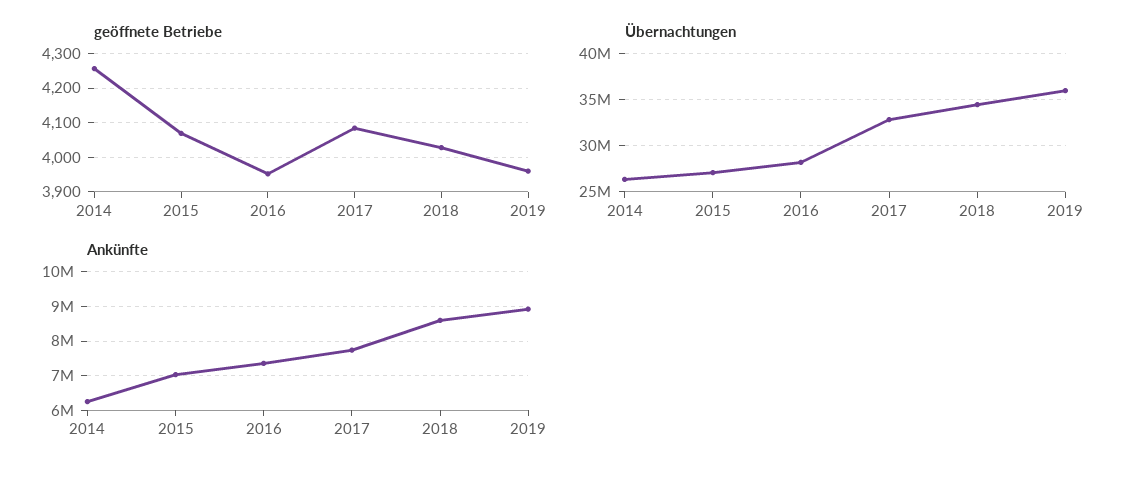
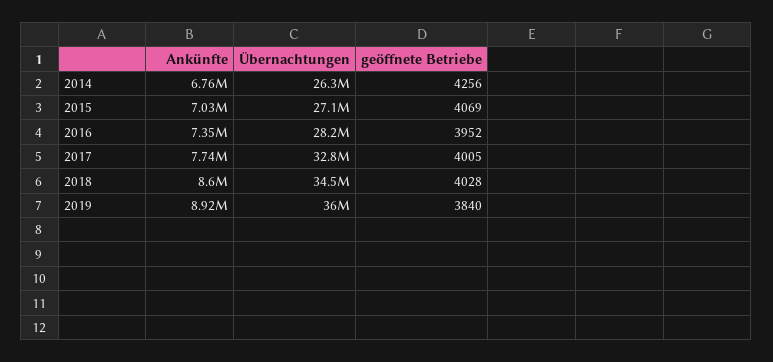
  {
    "geöffnete Betriebe": {
      "2014": 4256,
      "2015": 4069,
      "2016": 3952,
-     "2017": 4080,
+     "2017": 4005,
      "2018": 4028,
-     "2019": 3960
+     "2019": 3840
    },
    "Übernachtungen": {
      "2014": 26300000,
      "2015": 27100000,
      "2016": 28200000,
      "2017": 32800000,
      "2018": 34500000,
      "2019": 36000000
    },
    "Ankünfte": {
-     "2014": 6200000,
+     "2014": 6760000,
      "2015": 7030000,
      "2016": 7350000,
      "2017": 7740000,
      "2018": 8600000,
      "2019": 8920000
    }
  }

